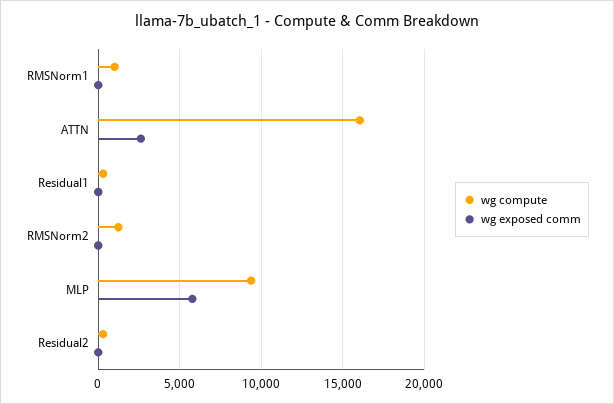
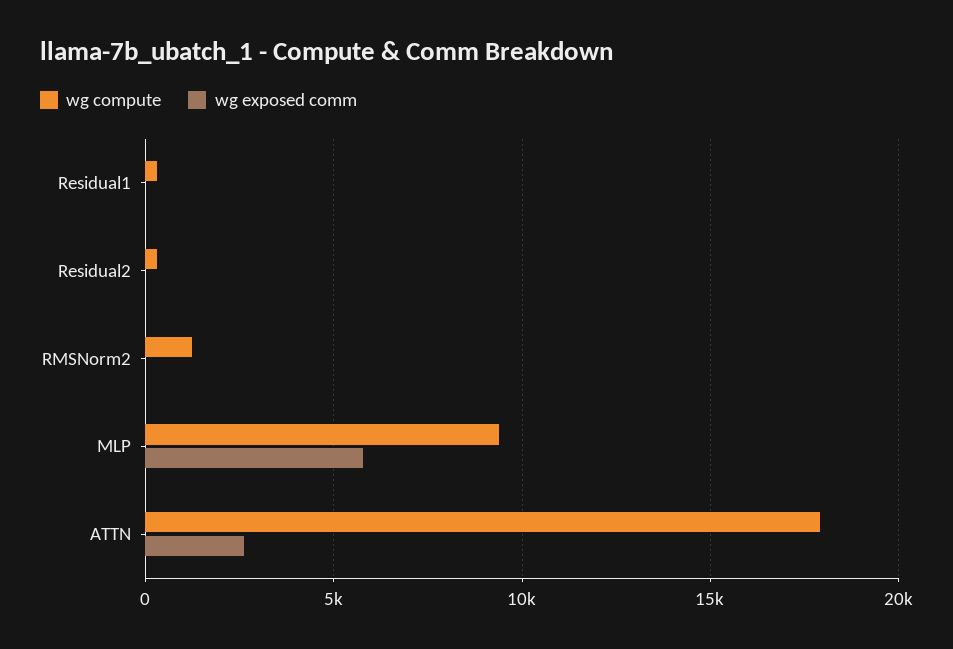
  {
    "wg compute": {
-     "RMSNorm1": 1000,
-     "ATTN": 16000,
+     "ATTN": 18000,
      "Residual1": 500,
      "RMSNorm2": 1000,
      "MLP": 9500,
      "Residual2": 500
    },
    "wg exposed comm": {
-     "RMSNorm1": 0,
      "ATTN": 2500,
      "Residual1": 0,
      "RMSNorm2": 0,
      "MLP": 6000,
      "Residual2": 0
    }
  }

